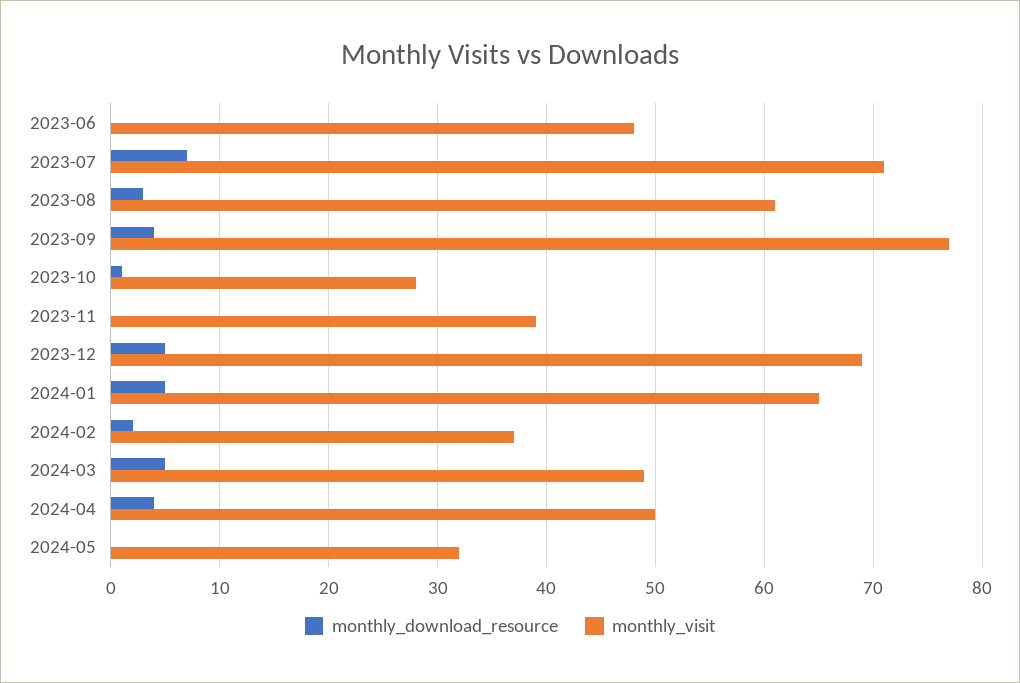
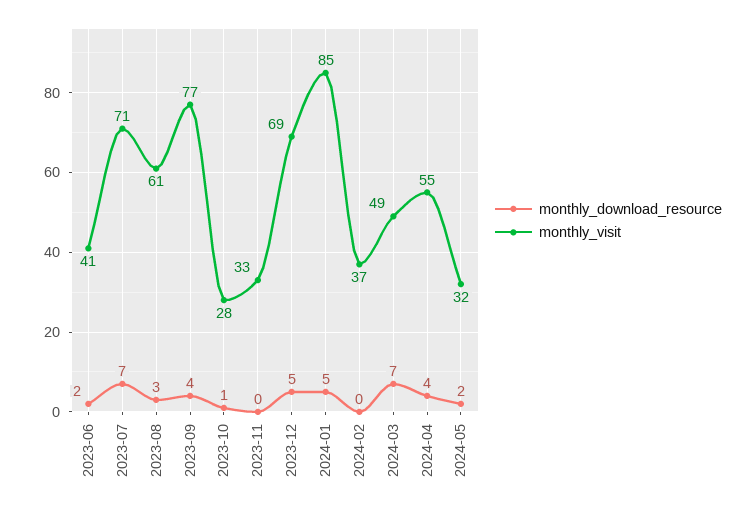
  {
    "monthly_download_resource": {
-     "2023-06": 0,
+     "2023-06": 2,
      "2023-07": 7,
      "2023-08": 3,
      "2023-09": 4,
      "2023-10": 1,
      "2023-11": 0,
      "2023-12": 5,
      "2024-01": 5,
-     "2024-02": 2,
+     "2024-02": 0,
-     "2024-03": 5,
+     "2024-03": 7,
      "2024-04": 4,
-     "2024-05": 0
+     "2024-05": 2
    },
    "monthly_visit": {
-     "2023-06": 48,
+     "2023-06": 41,
      "2023-07": 71,
      "2023-08": 61,
      "2023-09": 77,
      "2023-10": 28,
-     "2023-11": 39,
+     "2023-11": 33,
      "2023-12": 69,
-     "2024-01": 65,
+     "2024-01": 85,
      "2024-02": 37,
      "2024-03": 49,
-     "2024-04": 50,
+     "2024-04": 55,
      "2024-05": 32
    }
  }

